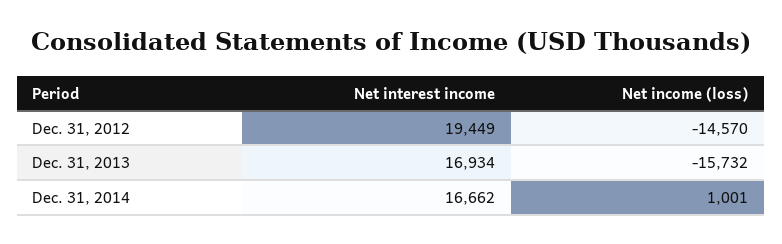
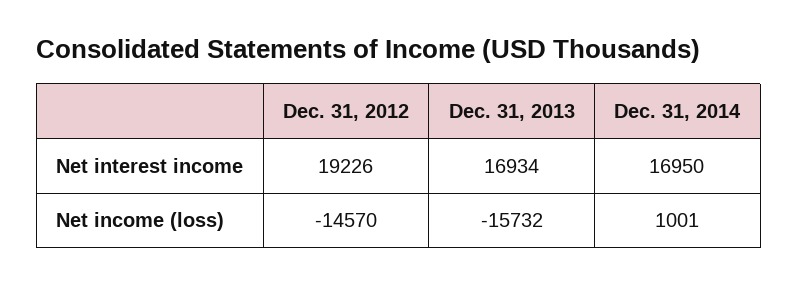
  {
    "Net interest income": {
-     "Dec. 31, 2012": 19449,
+     "Dec. 31, 2012": 19226,
      "Dec. 31, 2013": 16934,
-     "Dec. 31, 2014": 16662
+     "Dec. 31, 2014": 16950
    },
    "Net income (loss)": {
      "Dec. 31, 2012": -14570,
      "Dec. 31, 2013": -15732,
      "Dec. 31, 2014": 1001
    }
  }

